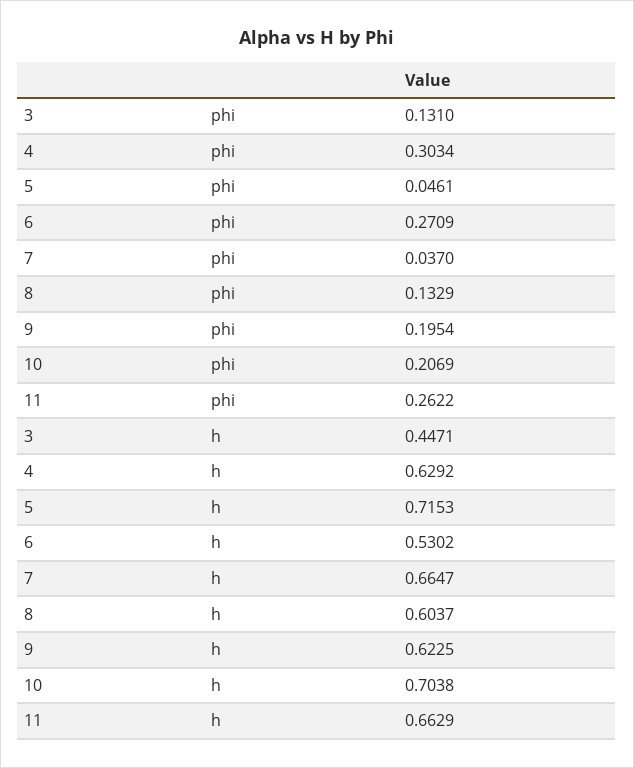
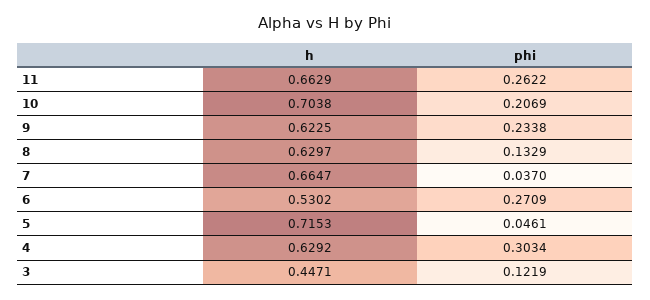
  {
    "3": {
-     "phi": 0.131,
+     "phi": 0.1219,
      "h": 0.4471
    },
    "4": {
      "phi": 0.3034,
      "h": 0.6292
    },
    "5": {
      "phi": 0.0461,
      "h": 0.7153
    },
    "6": {
      "phi": 0.2709,
      "h": 0.5302
    },
    "7": {
      "phi": 0.037,
      "h": 0.6647
    },
    "8": {
      "phi": 0.1329,
-     "h": 0.6037
+     "h": 0.6297
    },
    "9": {
-     "phi": 0.1954,
+     "phi": 0.2338,
      "h": 0.6225
    },
    "10": {
      "phi": 0.2069,
      "h": 0.7038
    },
    "11": {
      "phi": 0.2622,
      "h": 0.6629
    }
  }

